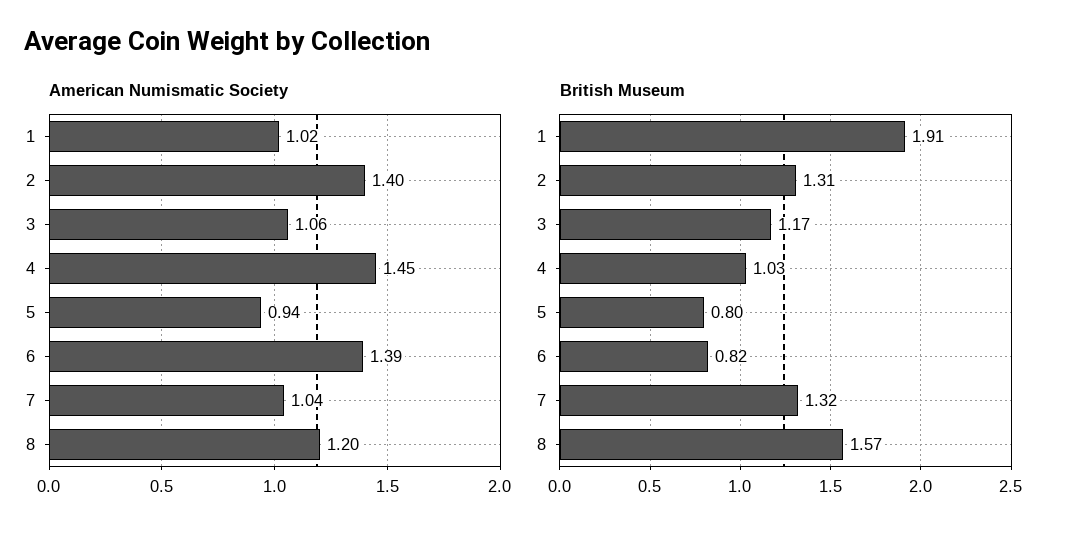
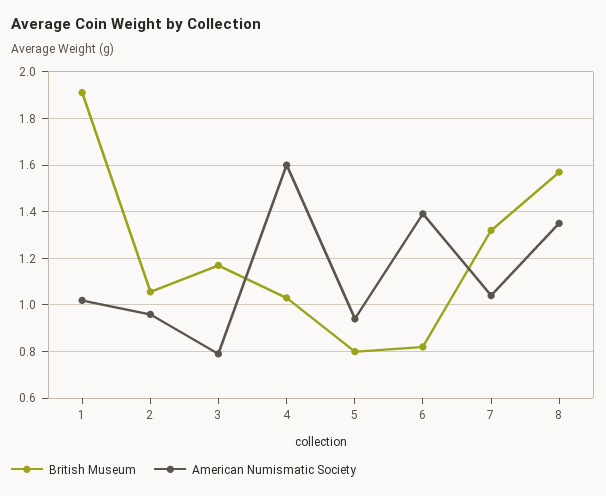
  {
    "American Numismatic Society": {
      "1": 1.02,
-     "2": 1.4,
+     "2": 0.95,
-     "3": 1.06,
+     "3": 0.8,
-     "4": 1.45,
+     "4": 1.6,
      "5": 0.94,
      "6": 1.39,
      "7": 1.04,
-     "8": 1.2
+     "8": 1.35
    },
    "British Museum": {
      "1": 1.91,
-     "2": 1.31,
+     "2": 1.05,
      "3": 1.17,
      "4": 1.03,
      "5": 0.8,
      "6": 0.82,
      "7": 1.32,
      "8": 1.57
    }
  }

